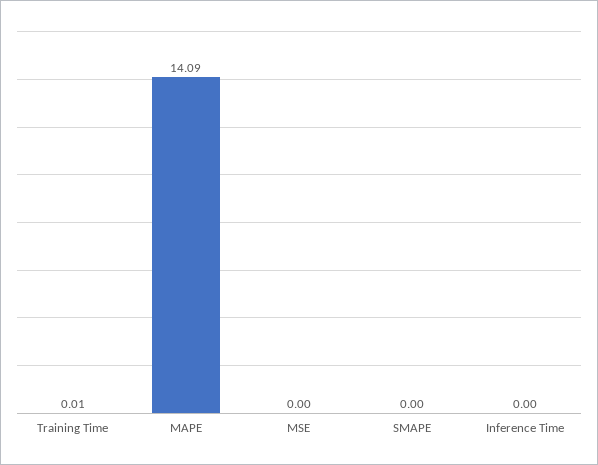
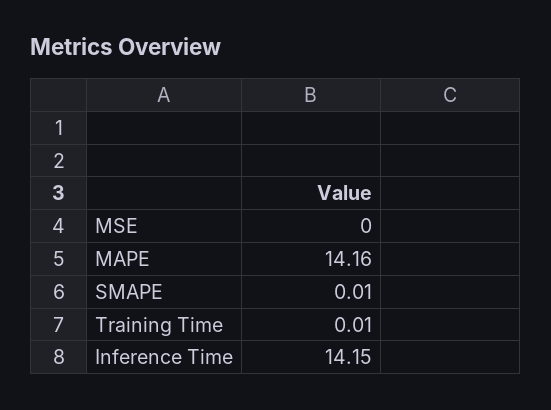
  {
    "Training Time": 0.01,
-   "MAPE": 14.09,
+   "MAPE": 14.16,
    "MSE": 0,
-   "SMAPE": 0,
+   "SMAPE": 0.01,
-   "Inference Time": 0
+   "Inference Time": 14.15
  }

